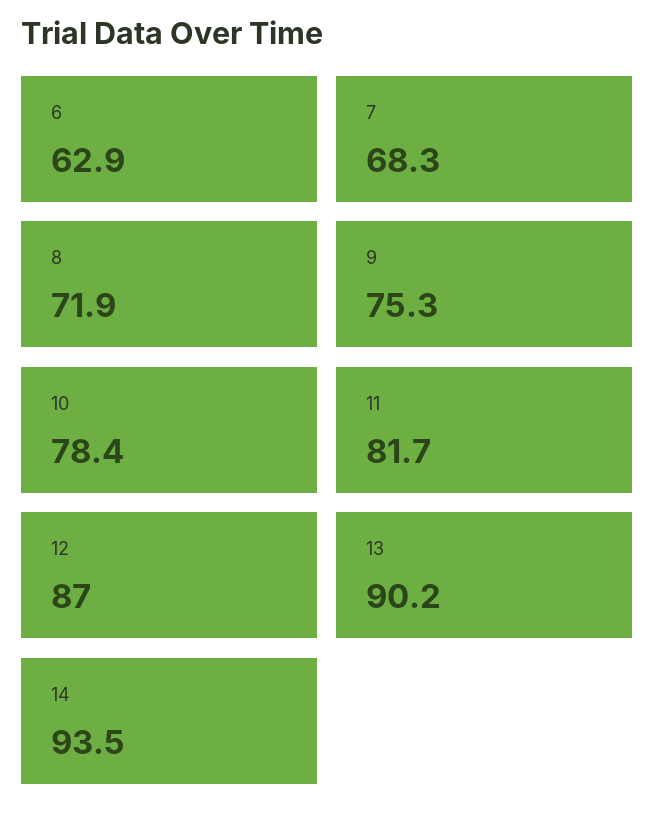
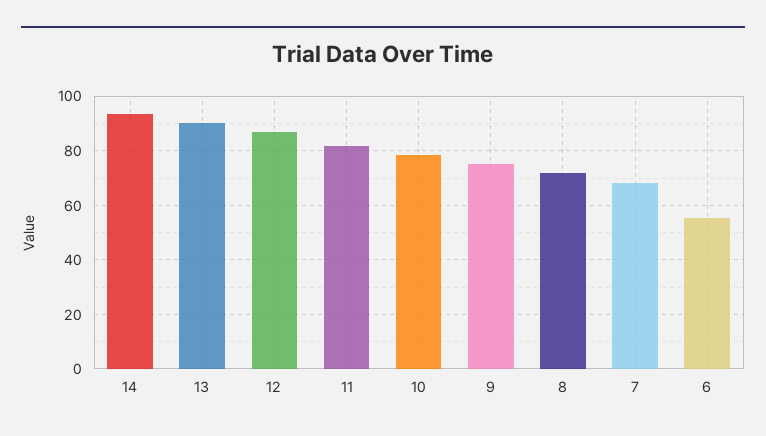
  {
-   "6": 62.9,
+   "6": 55,
    "7": 68.3,
    "8": 71.9,
    "9": 75.3,
    "10": 78.4,
    "11": 81.7,
    "12": 87,
    "13": 90.2,
    "14": 93.5
  }

